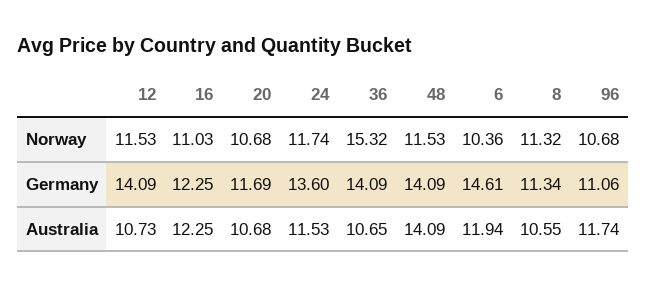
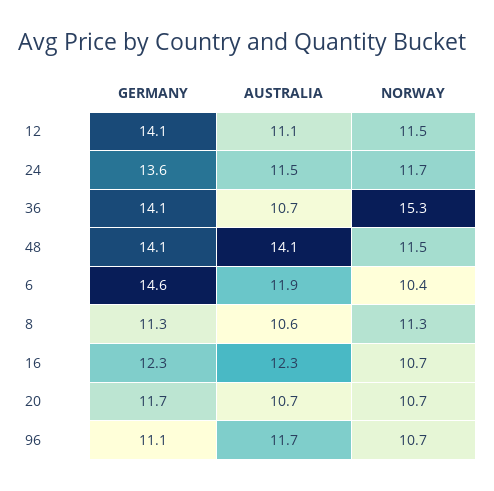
  {
    "12": {
      "Norway": 11.53,
      "Germany": 14.09,
-     "Australia": 10.73
+     "Australia": 11.1
    },
    "16": {
-     "Norway": 11.03,
+     "Norway": 10.7,
      "Germany": 12.25,
      "Australia": 12.25
    },
    "20": {
      "Norway": 10.68,
      "Germany": 11.69,
      "Australia": 10.68
    },
    "24": {
      "Norway": 11.74,
      "Germany": 13.6,
      "Australia": 11.53
    },
    "36": {
      "Norway": 15.32,
      "Germany": 14.09,
      "Australia": 10.65
    },
    "48": {
      "Norway": 11.53,
      "Germany": 14.09,
      "Australia": 14.09
    },
    "6": {
      "Norway": 10.36,
      "Germany": 14.61,
      "Australia": 11.94
    },
    "8": {
      "Norway": 11.32,
      "Germany": 11.34,
      "Australia": 10.55
    },
    "96": {
      "Norway": 10.68,
      "Germany": 11.06,
      "Australia": 11.74
    }
  }

